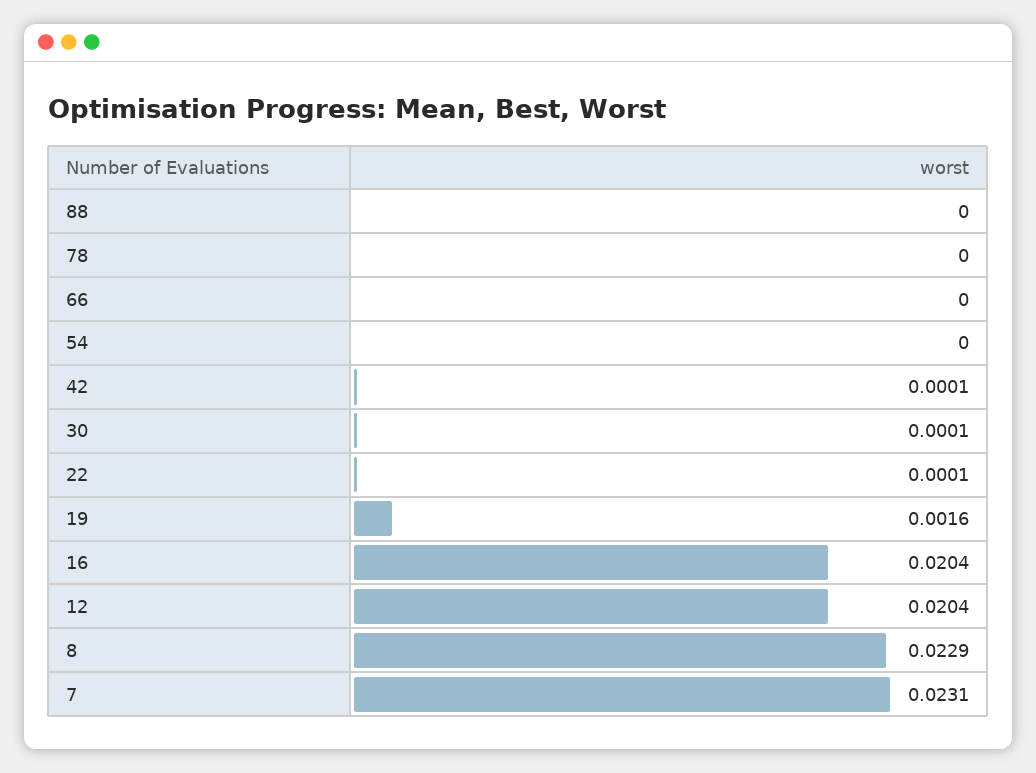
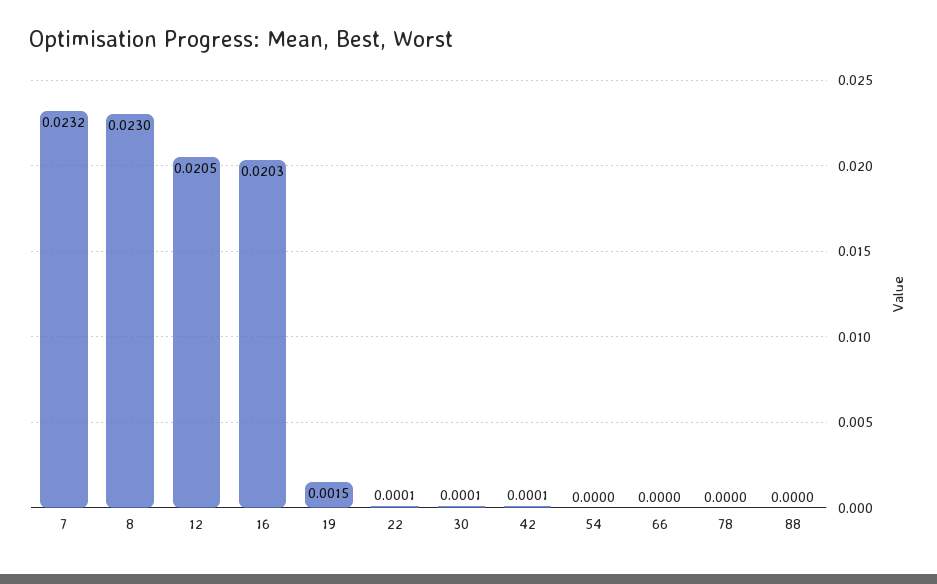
  {
    "88": 0,
    "78": 0,
    "66": 0,
    "54": 0,
    "42": 0.0001,
    "30": 0.0001,
    "22": 0.0001,
-   "19": 0.0016,
+   "19": 0.0015,
-   "16": 0.0204,
+   "16": 0.0203,
-   "12": 0.0204,
+   "12": 0.0205,
-   "8": 0.0229,
+   "8": 0.023,
-   "7": 0.0231
+   "7": 0.0232
  }

